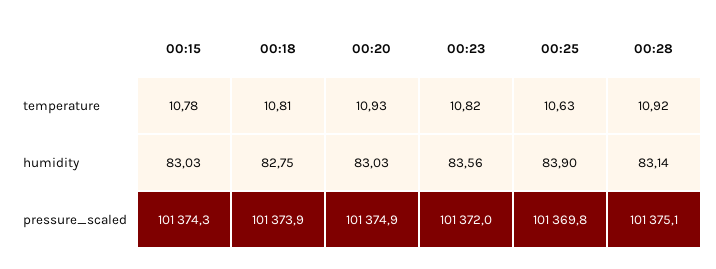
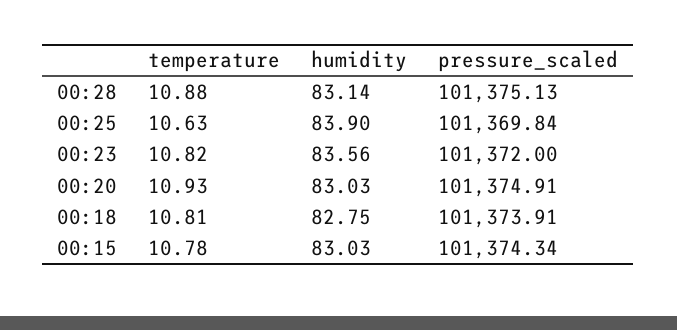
  {
    "00:15": {
      "temperature": 10.78,
      "humidity": 83.03,
      "pressure_scaled": 101374.34
    },
    "00:18": {
      "temperature": 10.81,
      "humidity": 82.75,
      "pressure_scaled": 101373.91
    },
    "00:20": {
      "temperature": 10.93,
      "humidity": 83.03,
      "pressure_scaled": 101374.91
    },
    "00:23": {
      "temperature": 10.82,
      "humidity": 83.56,
      "pressure_scaled": 101372
    },
    "00:25": {
      "temperature": 10.63,
      "humidity": 83.9,
      "pressure_scaled": 101369.84
    },
    "00:28": {
-     "temperature": 10.92,
+     "temperature": 10.88,
      "humidity": 83.14,
      "pressure_scaled": 101375.13
    }
  }

